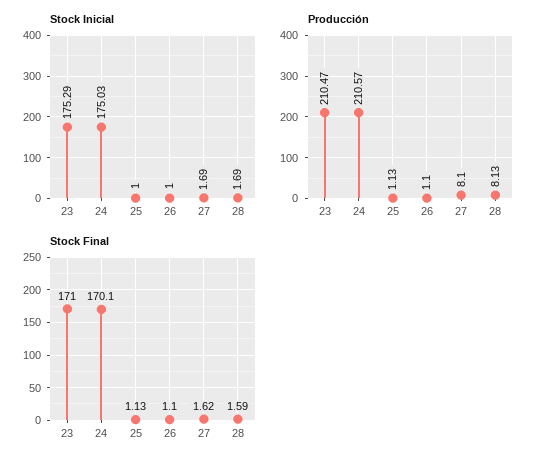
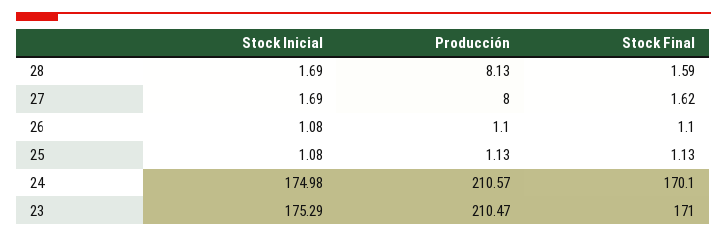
  {
    "Stock Inicial": {
      "23": 175.29,
-     "24": 175.03,
+     "24": 174.98,
-     "25": 1,
+     "25": 1.08,
-     "26": 1,
+     "26": 1.08,
      "27": 1.69,
      "28": 1.69
    },
    "Producción": {
      "23": 210.47,
      "24": 210.57,
      "25": 1.13,
      "26": 1.1,
-     "27": 8.1,
+     "27": 8,
      "28": 8.13
    },
    "Stock Final": {
      "23": 171,
      "24": 170.1,
      "25": 1.13,
      "26": 1.1,
      "27": 1.62,
      "28": 1.59
    }
  }

